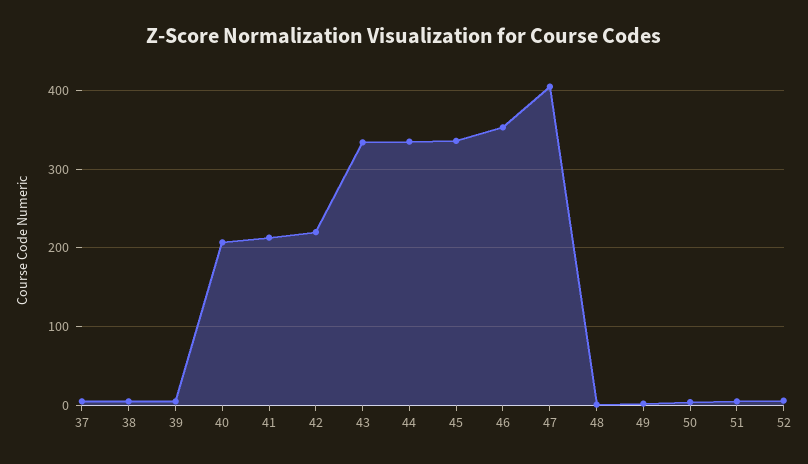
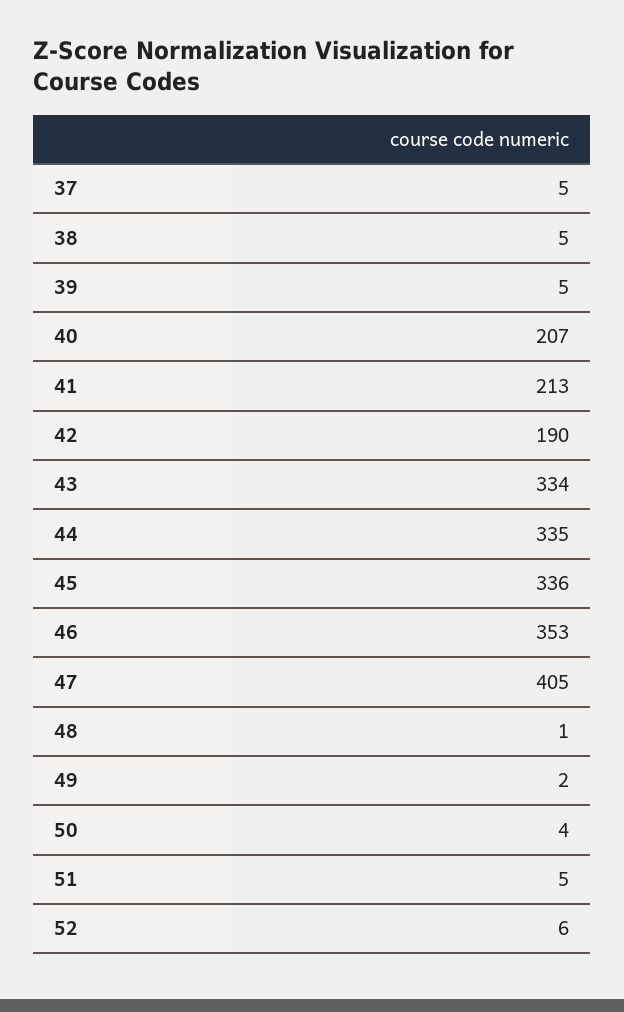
  {
    "37": 5,
    "38": 5,
    "39": 5,
    "40": 207,
    "41": 213,
-   "42": 220,
+   "42": 190,
    "43": 334,
    "44": 335,
    "45": 336,
    "46": 353,
    "47": 405,
    "48": 1,
    "49": 2,
    "50": 4,
    "51": 5,
    "52": 6
  }

